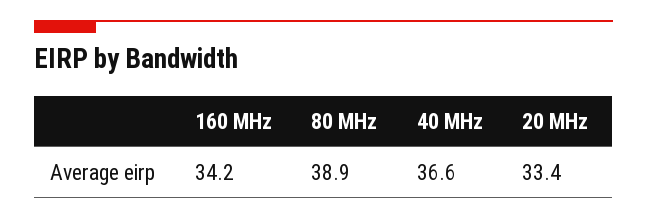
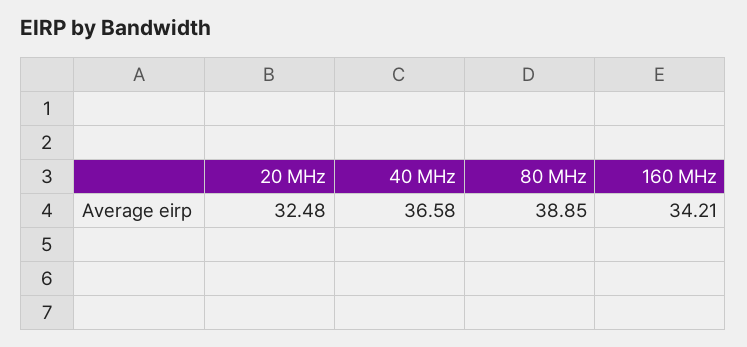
  {
    "160 MHz": 34.21,
    "80 MHz": 38.85,
    "40 MHz": 36.58,
-   "20 MHz": 33.4
+   "20 MHz": 32.48
  }

